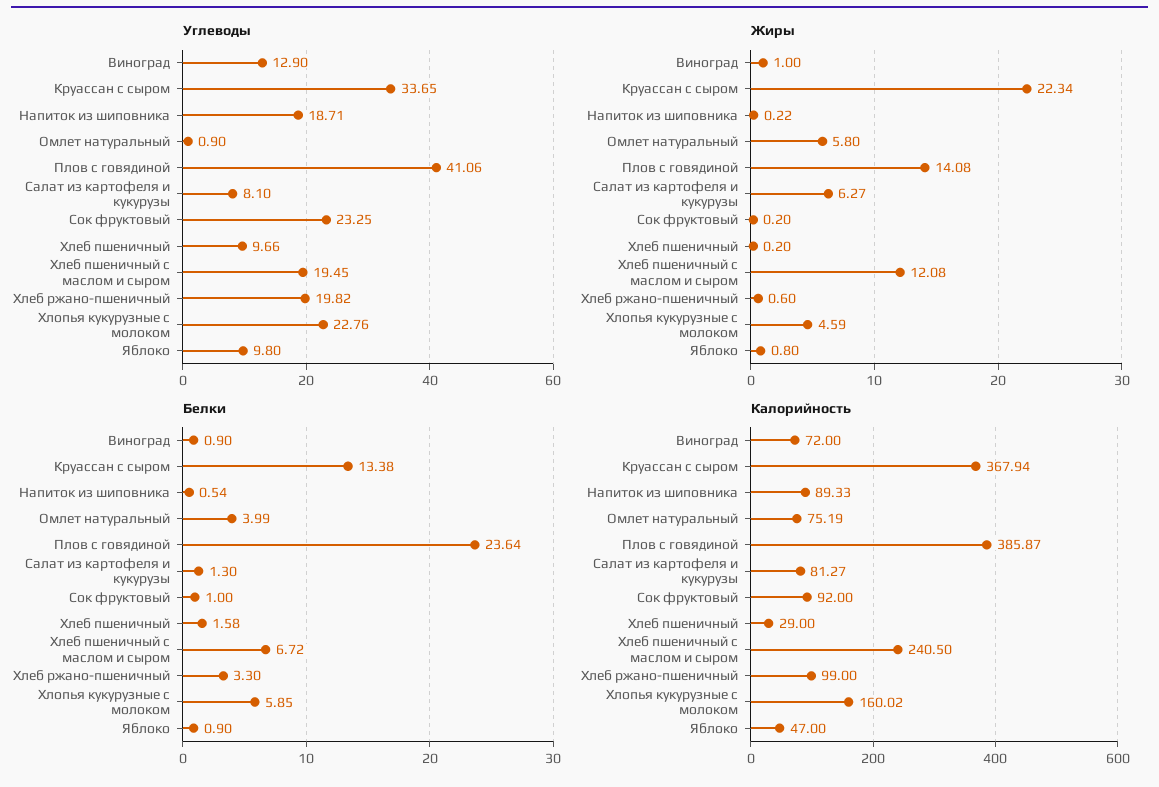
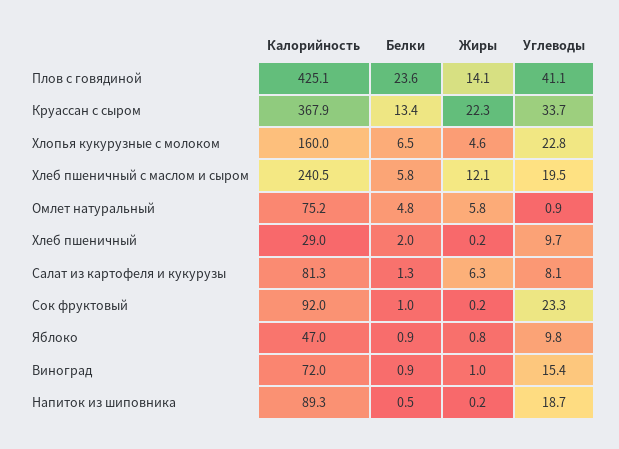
  {
    "Углеводы": {
-     "Виноград": 12.9,
+     "Виноград": 15.4,
      "Круассан с сыром": 33.65,
      "Напиток из шиповника": 18.71,
      "Омлет натуральный": 0.9,
      "Плов с говядиной": 41.06,
      "Салат из картофеля и кукурузы": 8.1,
      "Сок фруктовый": 23.25,
      "Хлеб пшеничный": 9.66,
      "Хлеб пшеничный с маслом и сыром": 19.45,
-     "Хлеб ржано-пшеничный": 19.82,
      "Хлопья кукурузные с молоком": 22.76,
      "Яблоко": 9.8
    },
    "Жиры": {
      "Виноград": 1,
      "Круассан с сыром": 22.34,
      "Напиток из шиповника": 0.22,
      "Омлет натуральный": 5.8,
      "Плов с говядиной": 14.08,
      "Салат из картофеля и кукурузы": 6.27,
      "Сок фруктовый": 0.2,
      "Хлеб пшеничный": 0.2,
      "Хлеб пшеничный с маслом и сыром": 12.08,
-     "Хлеб ржано-пшеничный": 0.6,
      "Хлопья кукурузные с молоком": 4.59,
      "Яблоко": 0.8
    },
    "Белки": {
      "Виноград": 0.9,
      "Круассан с сыром": 13.38,
      "Напиток из шиповника": 0.54,
-     "Омлет натуральный": 3.99,
+     "Омлет натуральный": 4.8,
      "Плов с говядиной": 23.64,
      "Салат из картофеля и кукурузы": 1.3,
      "Сок фруктовый": 1,
-     "Хлеб пшеничный": 1.58,
+     "Хлеб пшеничный": 2,
-     "Хлеб пшеничный с маслом и сыром": 6.72,
+     "Хлеб пшеничный с маслом и сыром": 5.8,
-     "Хлеб ржано-пшеничный": 3.3,
-     "Хлопья кукурузные с молоком": 5.85,
+     "Хлопья кукурузные с молоком": 6.5,
      "Яблоко": 0.9
    },
    "Калорийность": {
      "Виноград": 72,
      "Круассан с сыром": 367.94,
      "Напиток из шиповника": 89.33,
      "Омлет натуральный": 75.19,
-     "Плов с говядиной": 385.87,
+     "Плов с говядиной": 425.1,
      "Салат из картофеля и кукурузы": 81.27,
      "Сок фруктовый": 92,
      "Хлеб пшеничный": 29,
      "Хлеб пшеничный с маслом и сыром": 240.5,
-     "Хлеб ржано-пшеничный": 99,
      "Хлопья кукурузные с молоком": 160.02,
      "Яблоко": 47
    }
  }

